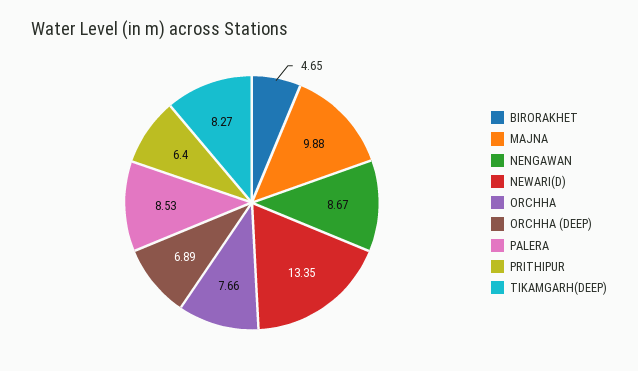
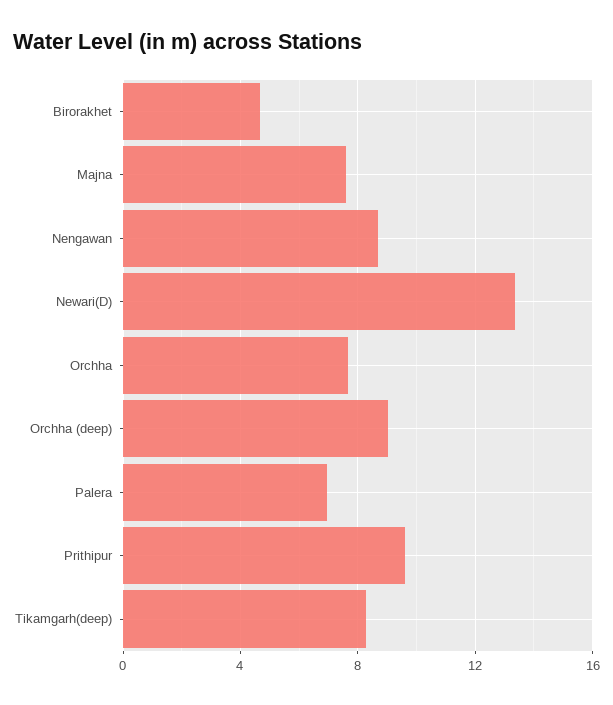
  {
    "BIRORAKHET": 4.65,
-   "MAJNA": 9.88,
+   "MAJNA": 7.5,
    "NENGAWAN": 8.67,
    "NEWARI(D)": 13.35,
    "ORCHHA": 7.66,
-   "ORCHHA (DEEP)": 6.89,
+   "ORCHHA (DEEP)": 9,
-   "PALERA": 8.53,
+   "PALERA": 7,
-   "PRITHIPUR": 6.4,
+   "PRITHIPUR": 9.5,
    "TIKAMGARH(DEEP)": 8.27
  }

